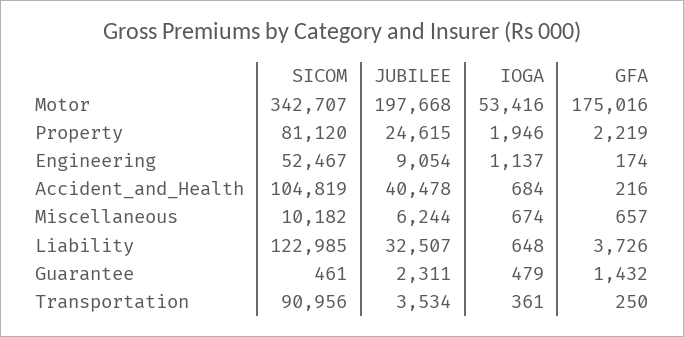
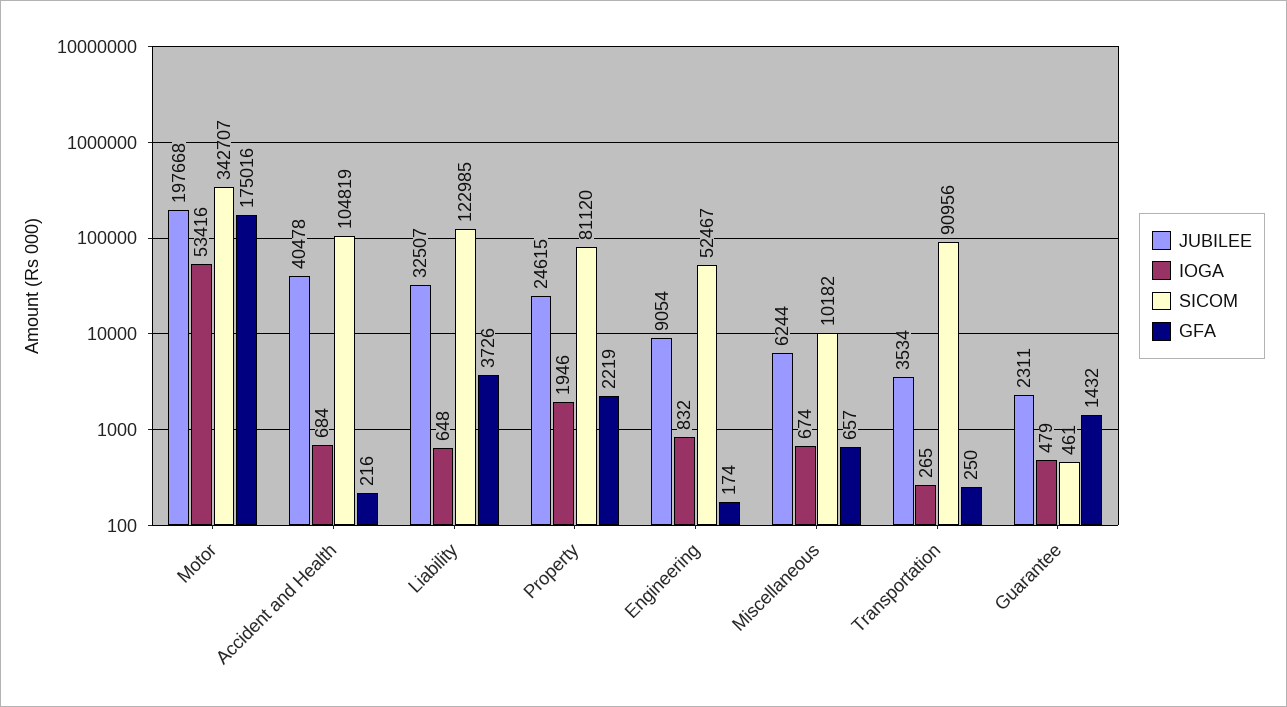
  {
    "SICOM": {
      "Motor": 342707,
      "Property": 81120,
      "Engineering": 52467,
      "Accident_and_Health": 104819,
      "Miscellaneous": 10182,
      "Liability": 122985,
      "Guarantee": 461,
      "Transportation": 90956
    },
    "JUBILEE": {
      "Motor": 197668,
      "Property": 24615,
      "Engineering": 9054,
      "Accident_and_Health": 40478,
      "Miscellaneous": 6244,
      "Liability": 32507,
      "Guarantee": 2311,
      "Transportation": 3534
    },
    "IOGA": {
      "Motor": 53416,
      "Property": 1946,
-     "Engineering": 1137,
+     "Engineering": 832,
      "Accident_and_Health": 684,
      "Miscellaneous": 674,
      "Liability": 648,
      "Guarantee": 479,
-     "Transportation": 361
+     "Transportation": 265
    },
    "GFA": {
      "Motor": 175016,
      "Property": 2219,
      "Engineering": 174,
      "Accident_and_Health": 216,
      "Miscellaneous": 657,
      "Liability": 3726,
      "Guarantee": 1432,
      "Transportation": 250
    }
  }

